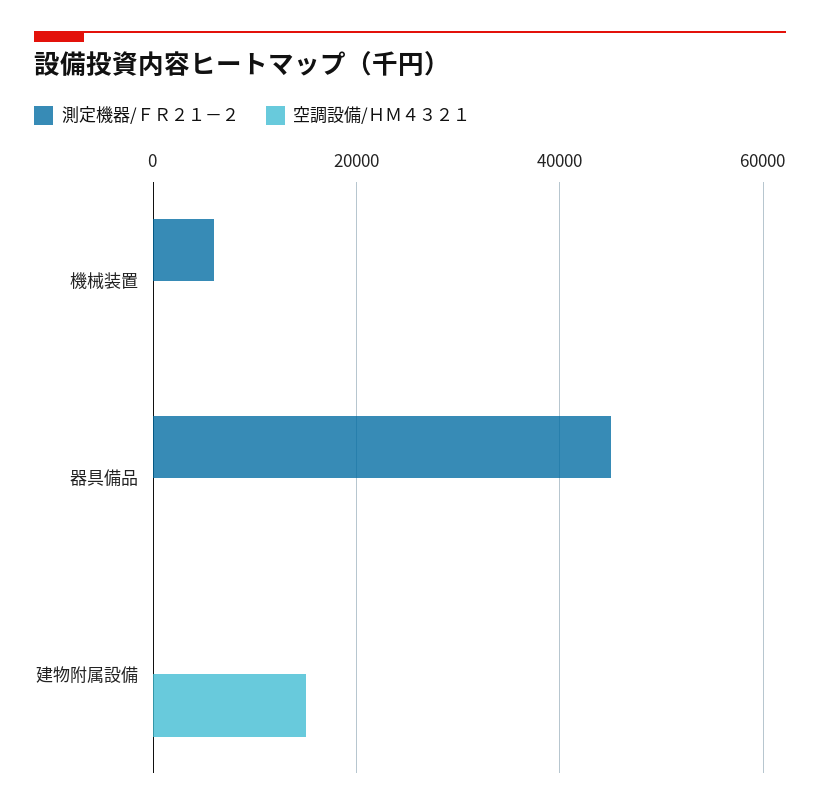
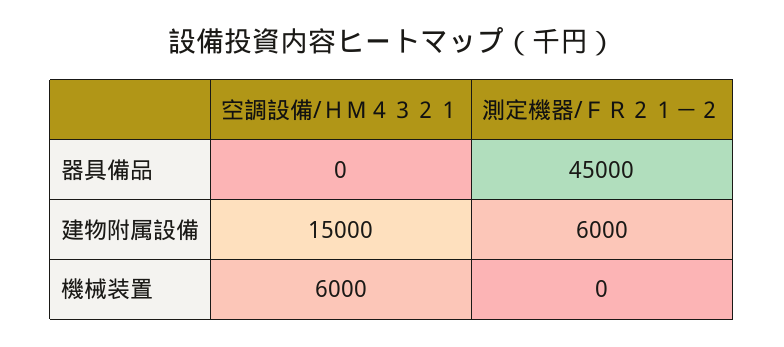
  {
    "測定機器/ＦＲ２１－２": {
-     "機械装置": 6000,
+     "機械装置": 0,
      "器具備品": 45000,
-     "建物附属設備": 0
+     "建物附属設備": 6000
    },
    "空調設備/ＨＭ４３２１": {
-     "機械装置": 0,
+     "機械装置": 6000,
      "器具備品": 0,
      "建物附属設備": 15000
    }
  }

